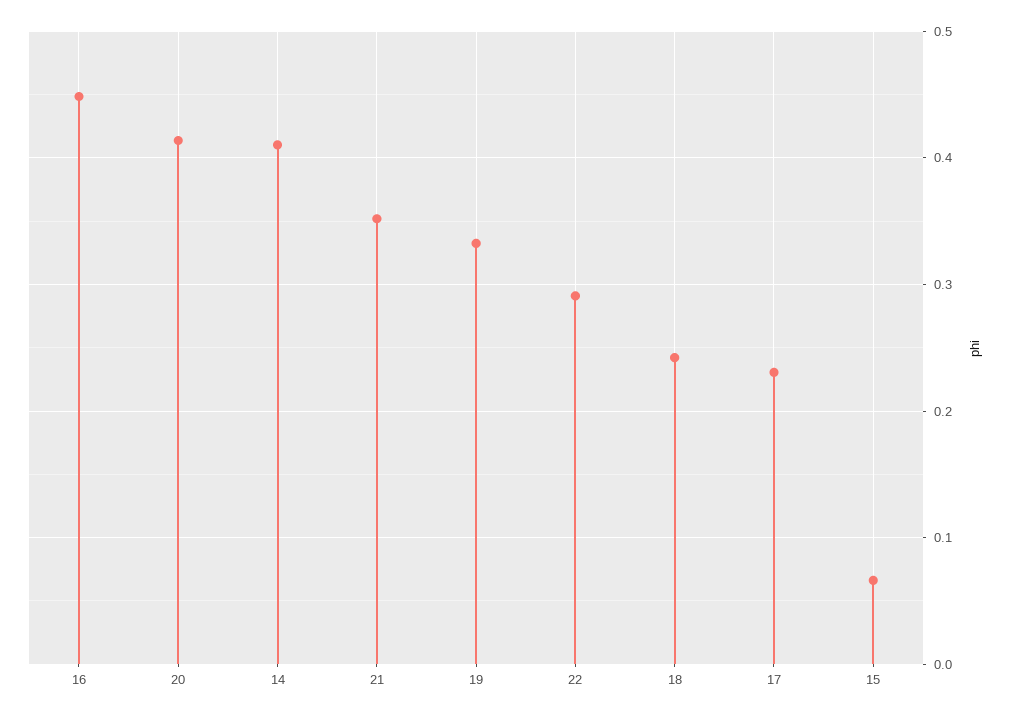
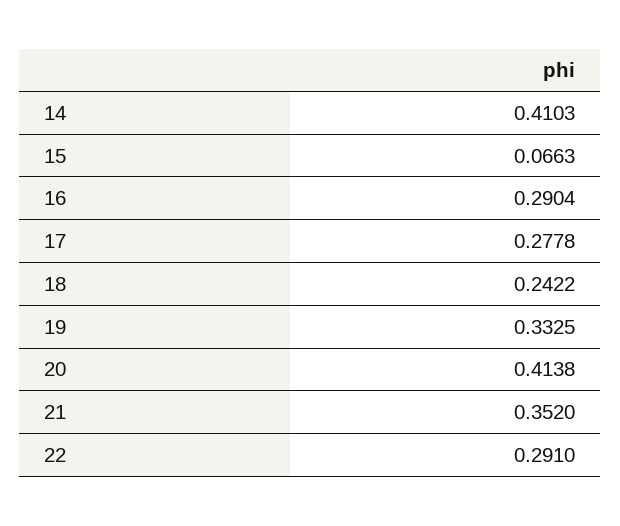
  {
-   "16": 0.45,
+   "16": 0.2904,
    "20": 0.4138,
    "14": 0.4103,
    "21": 0.352,
    "19": 0.3325,
    "22": 0.291,
    "18": 0.2422,
-   "17": 0.23,
+   "17": 0.2778,
    "15": 0.0663
  }

